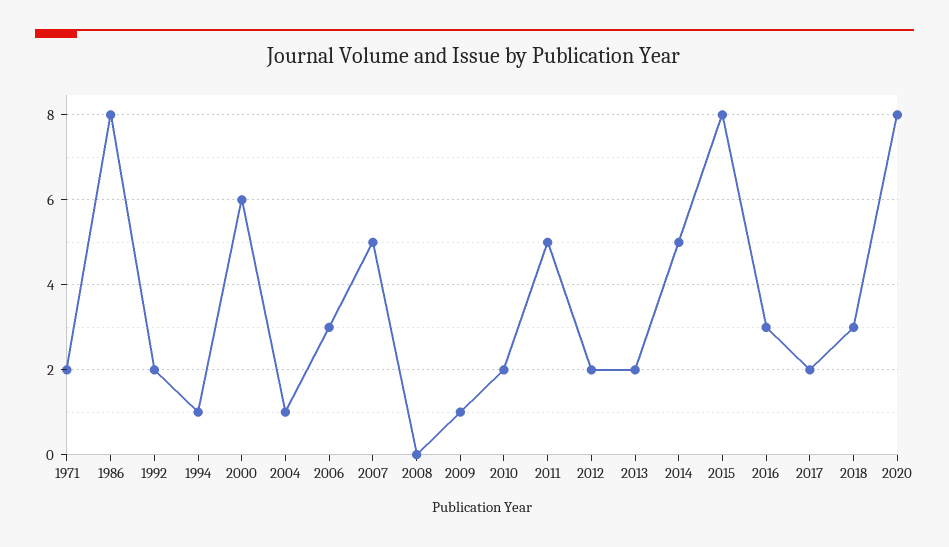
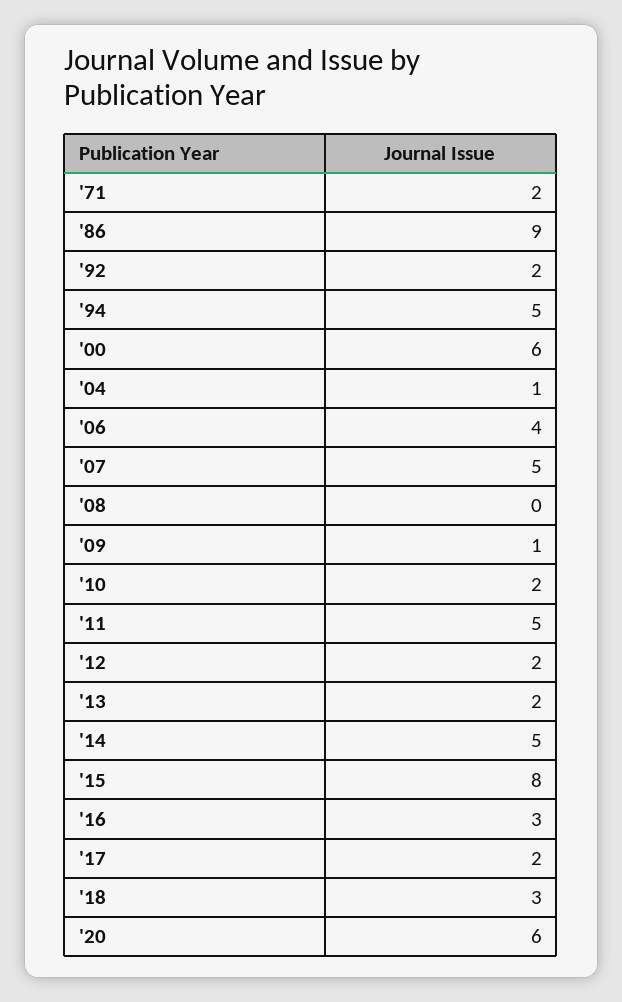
  {
    "1971": 2,
-   "1986": 8,
+   "1986": 9,
    "1992": 2,
-   "1994": 1,
+   "1994": 5,
    "2000": 6,
    "2004": 1,
-   "2006": 3,
+   "2006": 4,
    "2007": 5,
    "2008": 0,
    "2009": 1,
    "2010": 2,
    "2011": 5,
    "2012": 2,
    "2013": 2,
    "2014": 5,
    "2015": 8,
    "2016": 3,
    "2017": 2,
    "2018": 3,
-   "2020": 8
+   "2020": 6
  }

